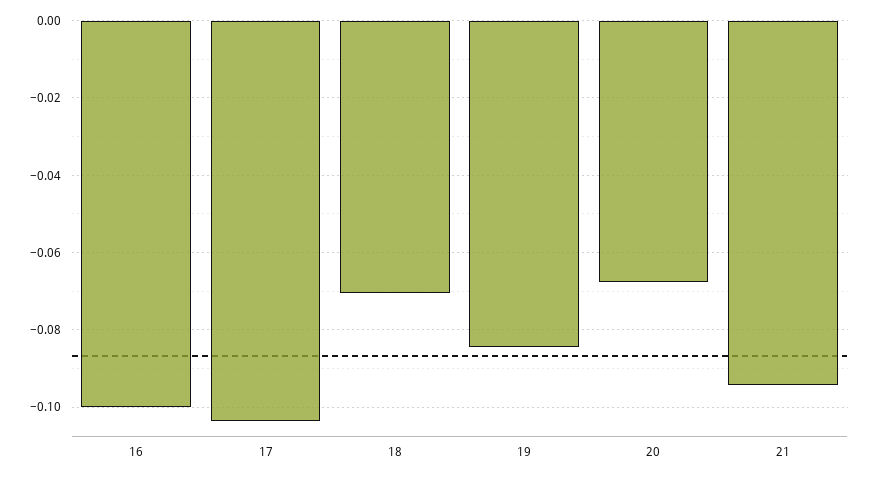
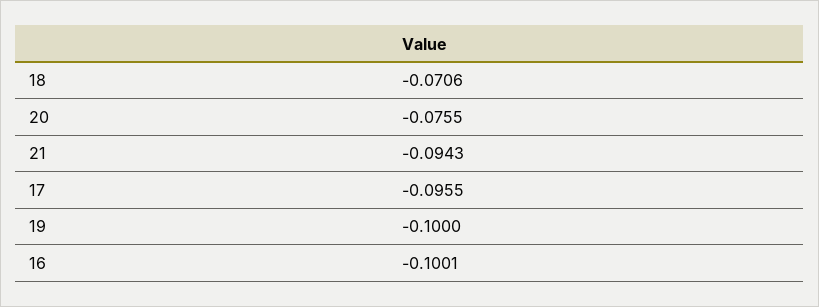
  {
    "16": -0.1001,
-   "17": -0.104,
+   "17": -0.0955,
    "18": -0.0706,
-   "19": -0.084,
+   "19": -0.1,
-   "20": -0.068,
+   "20": -0.0755,
    "21": -0.0943
  }

